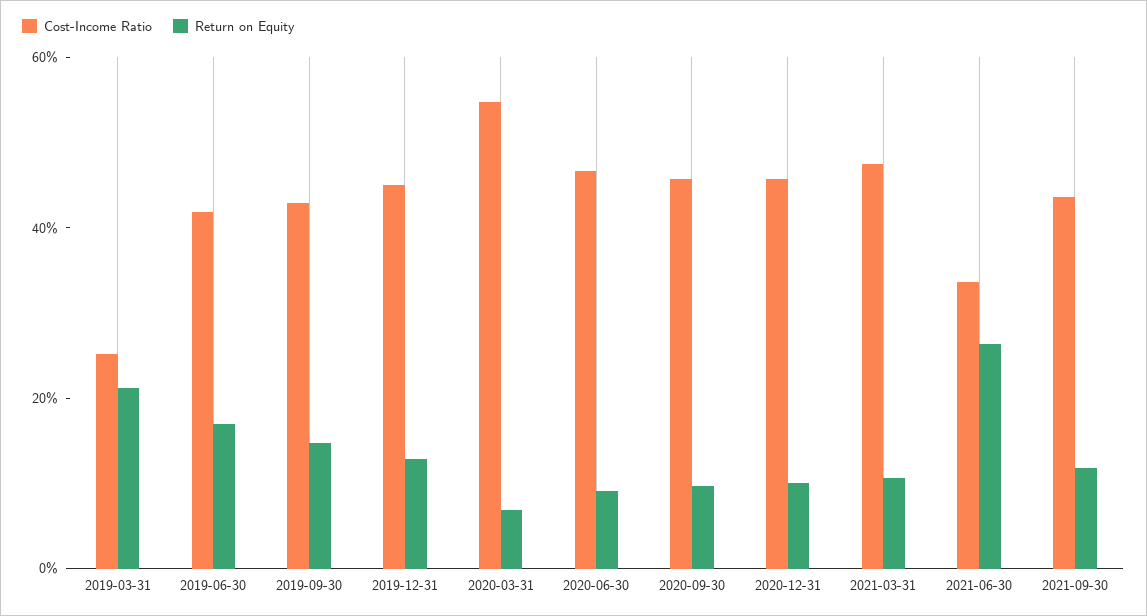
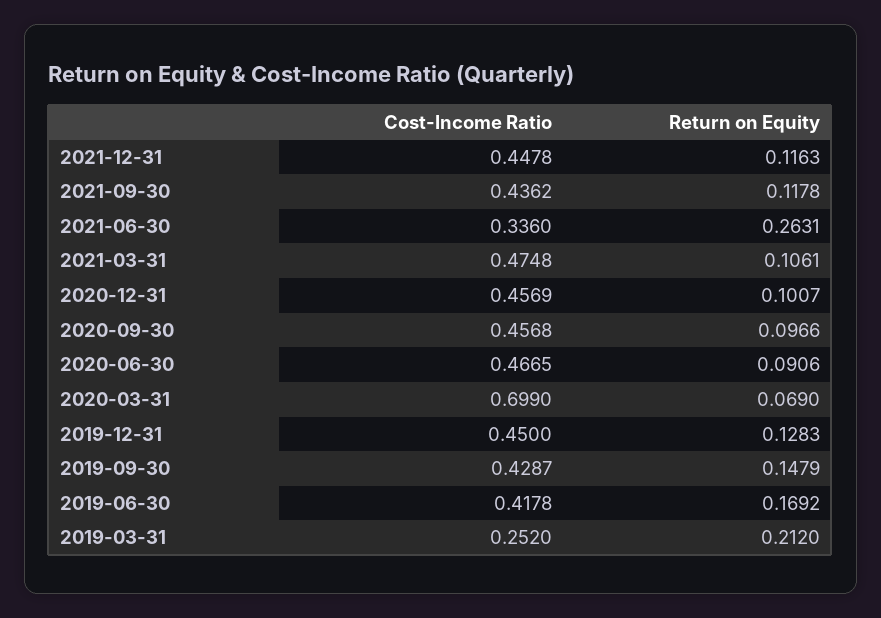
  {
    "Cost-Income Ratio": {
      "2019-03-31": 0.252,
      "2019-06-30": 0.4178,
      "2019-09-30": 0.4287,
      "2019-12-31": 0.45,
-     "2020-03-31": 0.55,
+     "2020-03-31": 0.699,
      "2020-06-30": 0.4665,
      "2020-09-30": 0.4568,
      "2020-12-31": 0.4569,
      "2021-03-31": 0.4748,
      "2021-06-30": 0.336,
-     "2021-09-30": 0.4362
+     "2021-09-30": 0.4362,
+     "2021-12-31": 0.4478
    },
    "Return on Equity": {
      "2019-03-31": 0.212,
      "2019-06-30": 0.1692,
      "2019-09-30": 0.1479,
      "2019-12-31": 0.1283,
      "2020-03-31": 0.069,
      "2020-06-30": 0.0906,
      "2020-09-30": 0.0966,
      "2020-12-31": 0.1007,
      "2021-03-31": 0.1061,
      "2021-06-30": 0.2631,
-     "2021-09-30": 0.1178
+     "2021-09-30": 0.1178,
+     "2021-12-31": 0.1163
    }
  }

